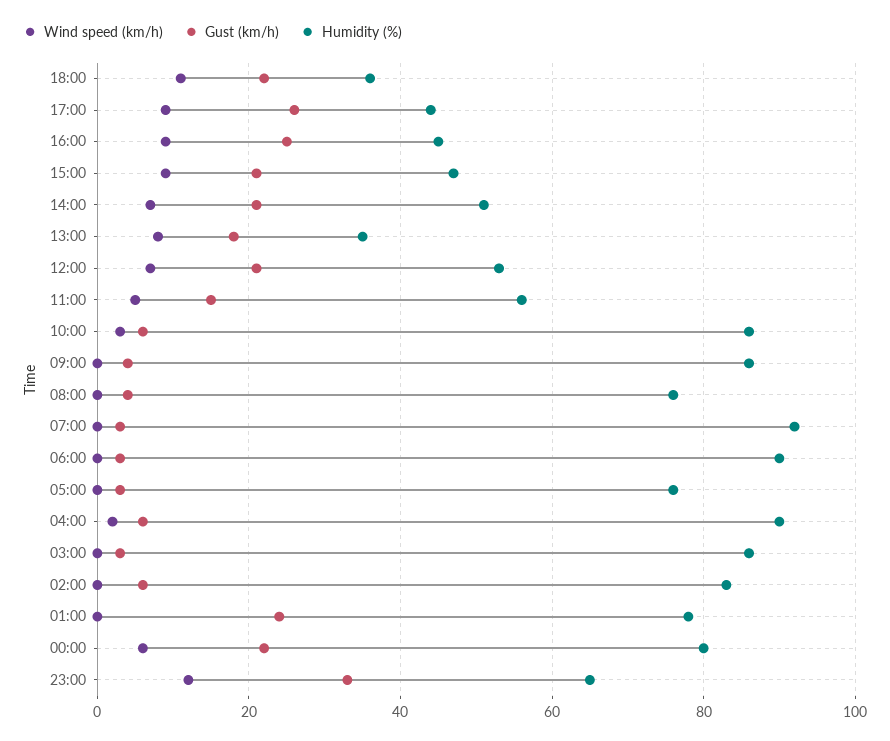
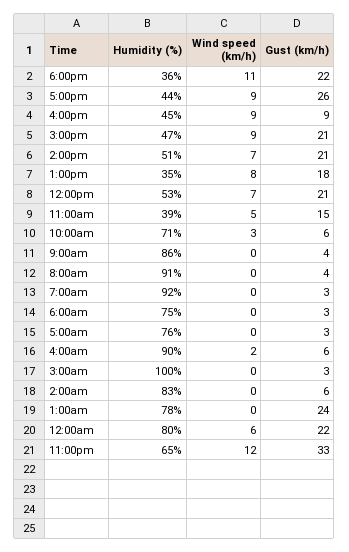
  {
    "Wind speed (km/h)": {
      "18:00": 11,
      "17:00": 9,
      "16:00": 9,
      "15:00": 9,
      "14:00": 7,
      "13:00": 8,
      "12:00": 7,
      "11:00": 5,
      "10:00": 3,
      "09:00": 0,
      "08:00": 0,
      "07:00": 0,
      "06:00": 0,
      "05:00": 0,
      "04:00": 2,
      "03:00": 0,
      "02:00": 0,
      "01:00": 0,
      "00:00": 6,
      "23:00": 12
    },
    "Gust (km/h)": {
      "18:00": 22,
      "17:00": 26,
-     "16:00": 25,
+     "16:00": 9,
      "15:00": 21,
      "14:00": 21,
      "13:00": 18,
      "12:00": 21,
      "11:00": 15,
      "10:00": 6,
      "09:00": 4,
      "08:00": 4,
      "07:00": 3,
      "06:00": 3,
      "05:00": 3,
      "04:00": 6,
      "03:00": 3,
      "02:00": 6,
      "01:00": 24,
      "00:00": 22,
      "23:00": 33
    },
    "Humidity (%)": {
      "18:00": 36,
      "17:00": 44,
      "16:00": 45,
      "15:00": 47,
      "14:00": 51,
      "13:00": 35,
      "12:00": 53,
-     "11:00": 55,
+     "11:00": 39,
-     "10:00": 85,
+     "10:00": 71,
      "09:00": 86,
-     "08:00": 75,
+     "08:00": 91,
      "07:00": 92,
-     "06:00": 90,
+     "06:00": 75,
      "05:00": 76,
      "04:00": 90,
-     "03:00": 85,
+     "03:00": 100,
      "02:00": 83,
      "01:00": 78,
      "00:00": 80,
      "23:00": 65
    }
  }

